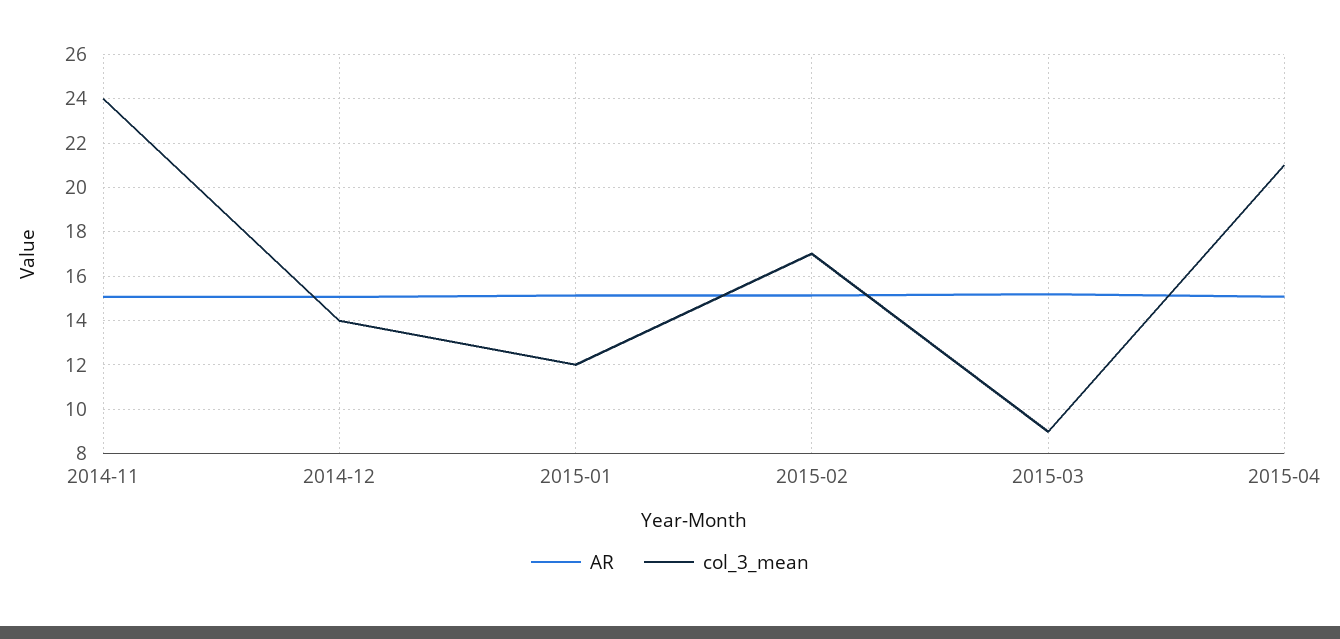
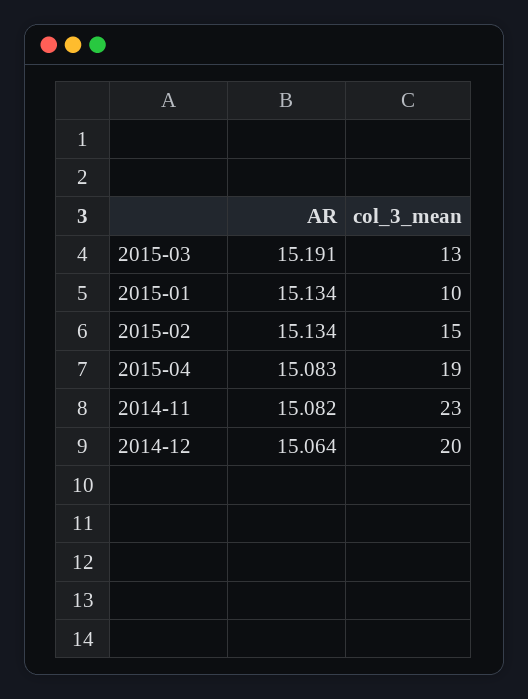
  {
    "AR": {
      "2014-11": 15.082,
      "2014-12": 15.064,
      "2015-01": 15.134,
      "2015-02": 15.134,
      "2015-03": 15.191,
      "2015-04": 15.083
    },
    "col_3_mean": {
-     "2014-11": 24,
+     "2014-11": 23,
-     "2014-12": 14,
+     "2014-12": 20,
-     "2015-01": 12,
+     "2015-01": 10,
-     "2015-02": 17,
+     "2015-02": 15,
-     "2015-03": 9,
+     "2015-03": 13,
-     "2015-04": 21
+     "2015-04": 19
    }
  }

